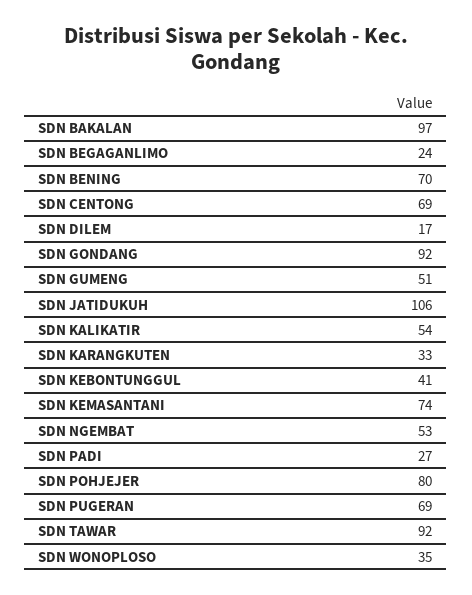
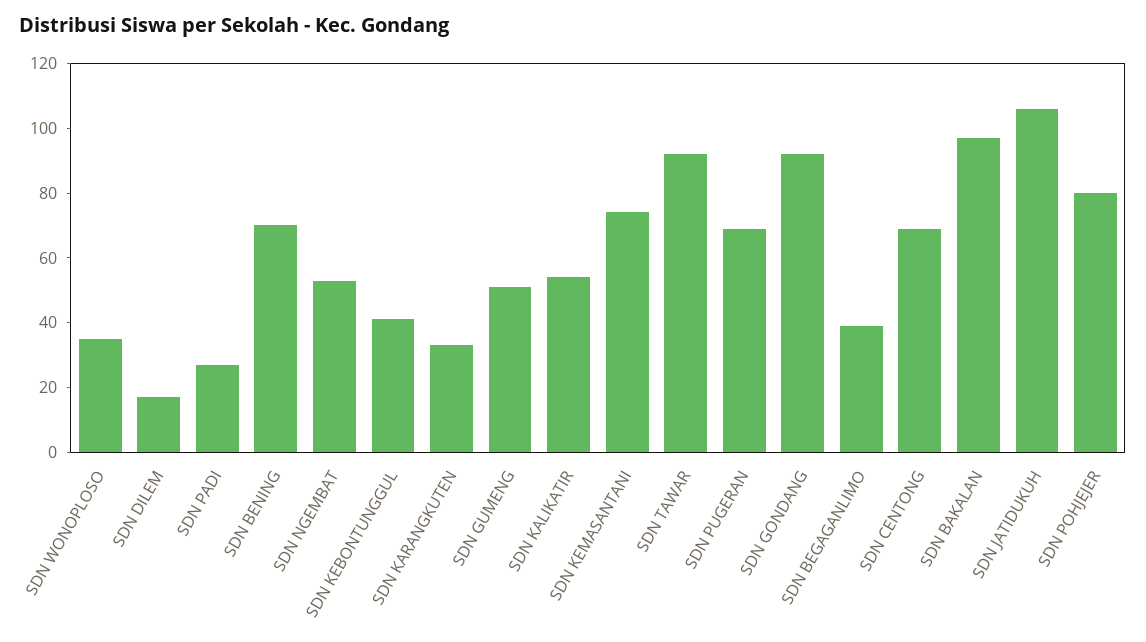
  {
    "SDN BAKALAN": 97,
-   "SDN BEGAGANLIMO": 24,
+   "SDN BEGAGANLIMO": 40,
    "SDN BENING": 70,
    "SDN CENTONG": 69,
    "SDN DILEM": 17,
    "SDN GONDANG": 92,
    "SDN GUMENG": 51,
    "SDN JATIDUKUH": 106,
    "SDN KALIKATIR": 54,
    "SDN KARANGKUTEN": 33,
    "SDN KEBONTUNGGUL": 41,
    "SDN KEMASANTANI": 74,
    "SDN NGEMBAT": 53,
    "SDN PADI": 27,
    "SDN POHJEJER": 80,
    "SDN PUGERAN": 69,
    "SDN TAWAR": 92,
    "SDN WONOPLOSO": 35
  }

